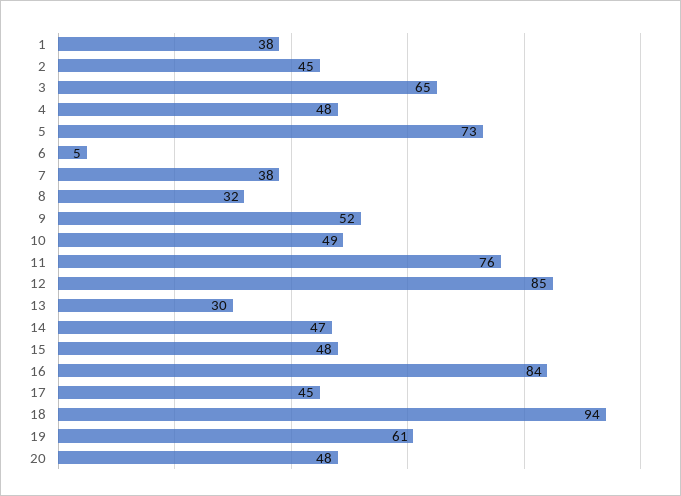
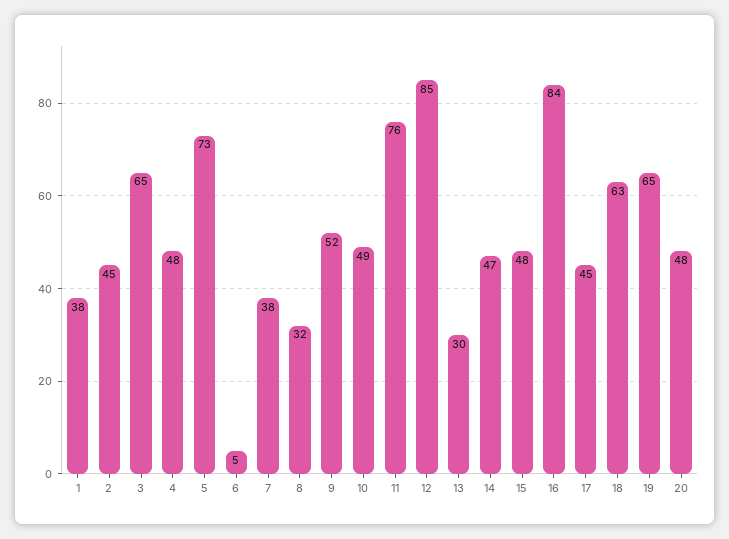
  {
    "1": 38,
    "2": 45,
    "3": 65,
    "4": 48,
    "5": 73,
    "6": 5,
    "7": 38,
    "8": 32,
    "9": 52,
    "10": 49,
    "11": 76,
    "12": 85,
    "13": 30,
    "14": 47,
    "15": 48,
    "16": 84,
    "17": 45,
-   "18": 94,
+   "18": 63,
-   "19": 61,
+   "19": 65,
    "20": 48
  }

